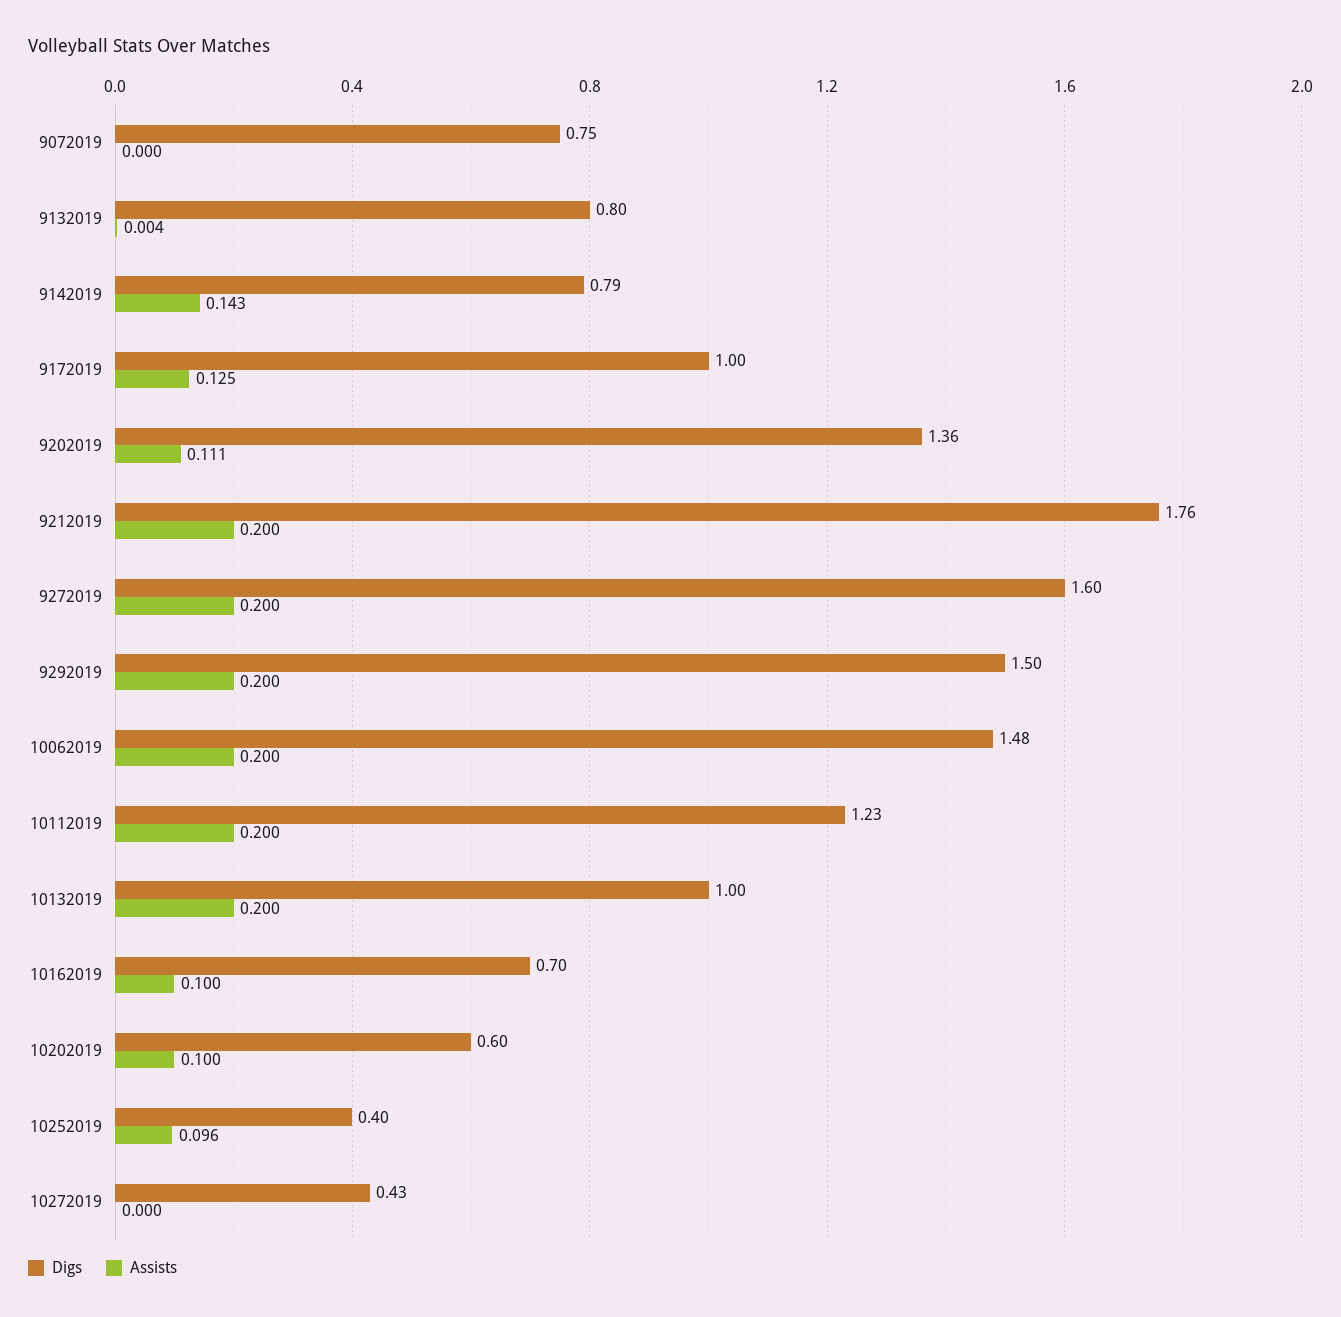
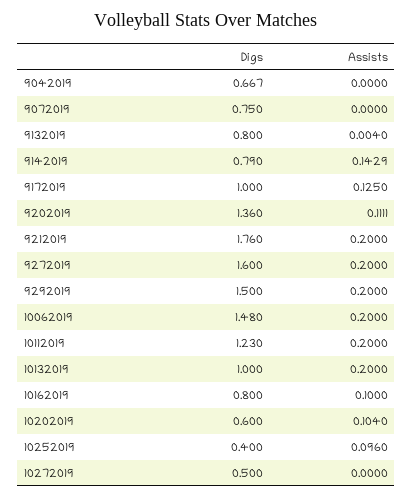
  {
    "Digs": {
      "9072019": 0.75,
      "9132019": 0.8,
      "9142019": 0.79,
      "9172019": 1,
      "9202019": 1.36,
      "9212019": 1.76,
      "9272019": 1.6,
      "9292019": 1.5,
      "10062019": 1.48,
      "10112019": 1.23,
      "10132019": 1,
-     "10162019": 0.7,
+     "10162019": 0.8,
      "10202019": 0.6,
      "10252019": 0.4,
-     "10272019": 0.43
+     "10272019": 0.5,
+     "9042019": 0.667
    },
    "Assists": {
      "9072019": 0,
      "9132019": 0.004,
      "9142019": 0.1429,
      "9172019": 0.125,
      "9202019": 0.1111,
      "9212019": 0.2,
      "9272019": 0.2,
      "9292019": 0.2,
      "10062019": 0.2,
      "10112019": 0.2,
      "10132019": 0.2,
      "10162019": 0.1,
-     "10202019": 0.1,
+     "10202019": 0.104,
      "10252019": 0.096,
-     "10272019": 0
+     "10272019": 0,
+     "9042019": 0
    }
  }

